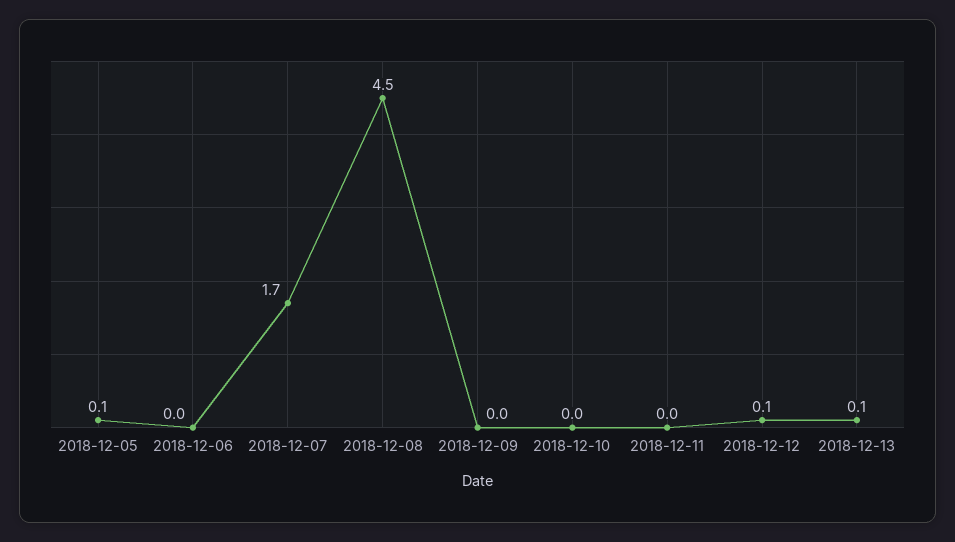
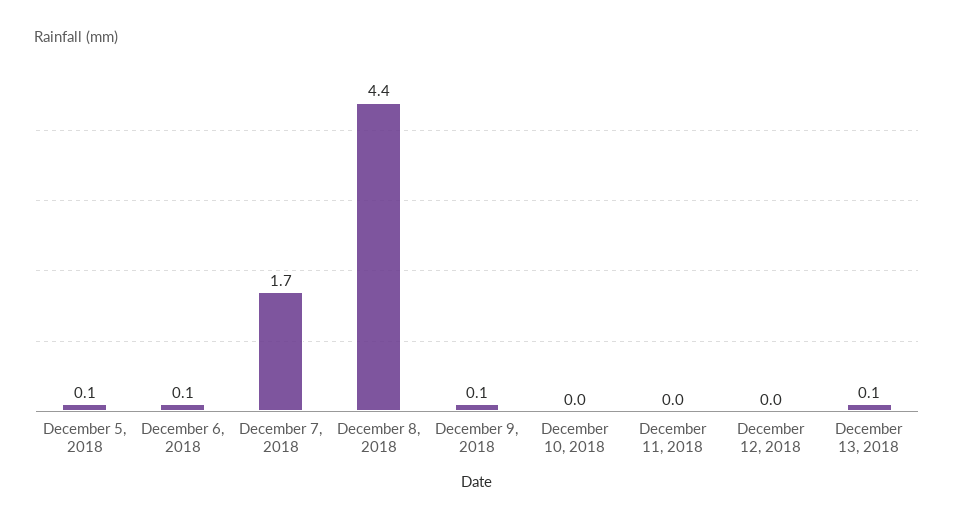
  {
    "2018-12-05": 0.1,
-   "2018-12-06": 0,
+   "2018-12-06": 0.1,
    "2018-12-07": 1.7,
-   "2018-12-08": 4.5,
+   "2018-12-08": 4.4,
-   "2018-12-09": 0,
+   "2018-12-09": 0.1,
    "2018-12-10": 0,
    "2018-12-11": 0,
-   "2018-12-12": 0.1,
+   "2018-12-12": 0,
    "2018-12-13": 0.1
  }

